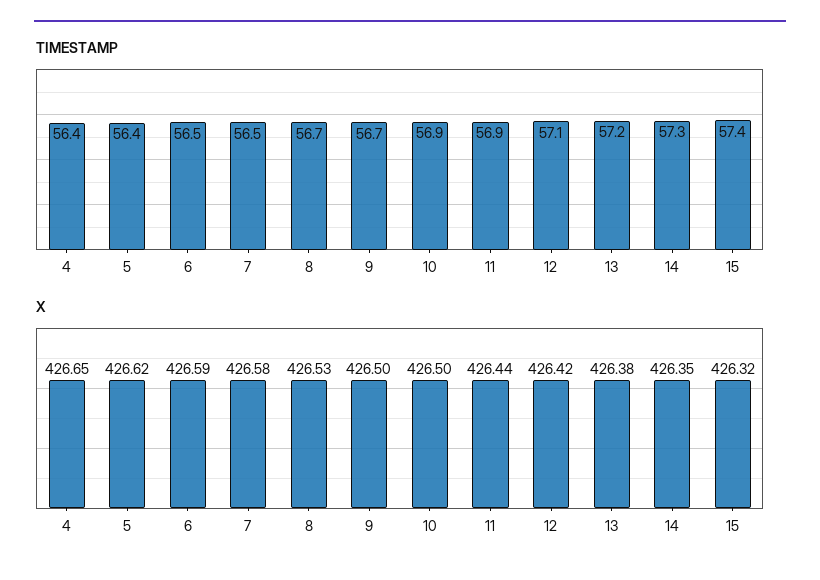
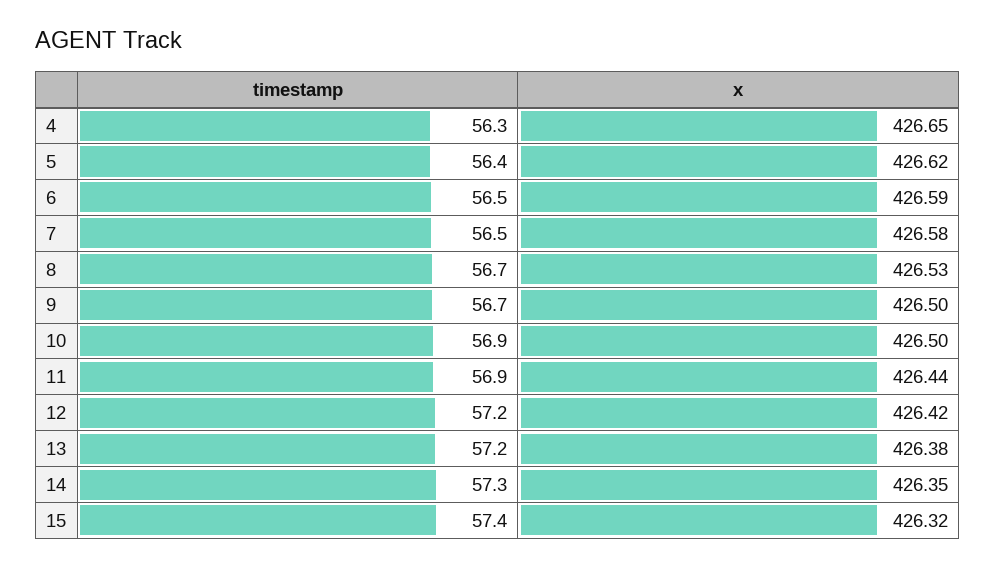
  {
    "TIMESTAMP": {
-     "4": 56.4,
+     "4": 56.3,
      "5": 56.4,
      "6": 56.5,
      "7": 56.5,
      "8": 56.7,
      "9": 56.7,
      "10": 56.9,
      "11": 56.9,
-     "12": 57.1,
+     "12": 57.2,
      "13": 57.2,
      "14": 57.3,
      "15": 57.4
    },
    "X": {
      "4": 426.65,
      "5": 426.62,
      "6": 426.59,
      "7": 426.58,
      "8": 426.53,
      "9": 426.5,
      "10": 426.5,
      "11": 426.44,
      "12": 426.42,
      "13": 426.38,
      "14": 426.35,
      "15": 426.32
    }
  }

